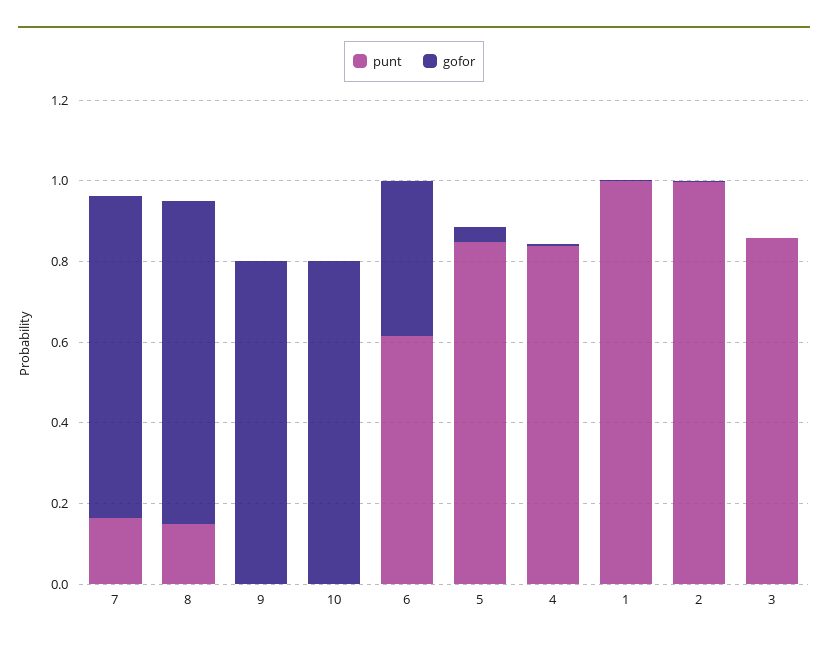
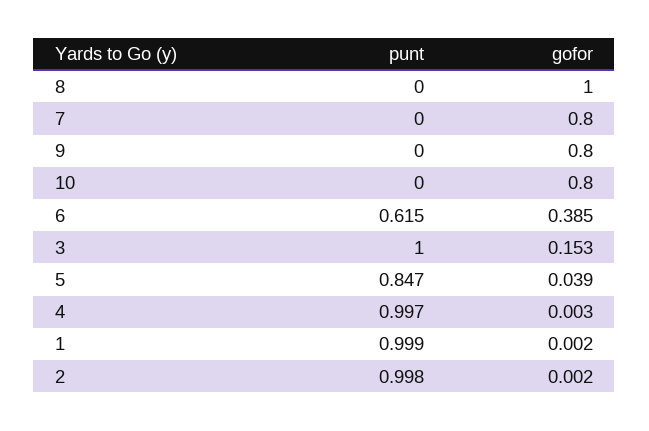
  {
    "punt": {
-     "7": 0.15,
+     "7": 0,
-     "8": 0.15,
+     "8": 0,
      "9": 0,
      "10": 0,
      "6": 0.615,
      "5": 0.847,
-     "4": 0.85,
+     "4": 0.997,
      "1": 0.999,
      "2": 0.998,
-     "3": 0.85
+     "3": 1
    },
    "gofor": {
      "7": 0.8,
-     "8": 0.8,
+     "8": 1,
      "9": 0.8,
      "10": 0.8,
      "6": 0.385,
      "5": 0.039,
      "4": 0.003,
      "1": 0.002,
      "2": 0.002,
-     "3": 0
+     "3": 0.153
    }
  }

